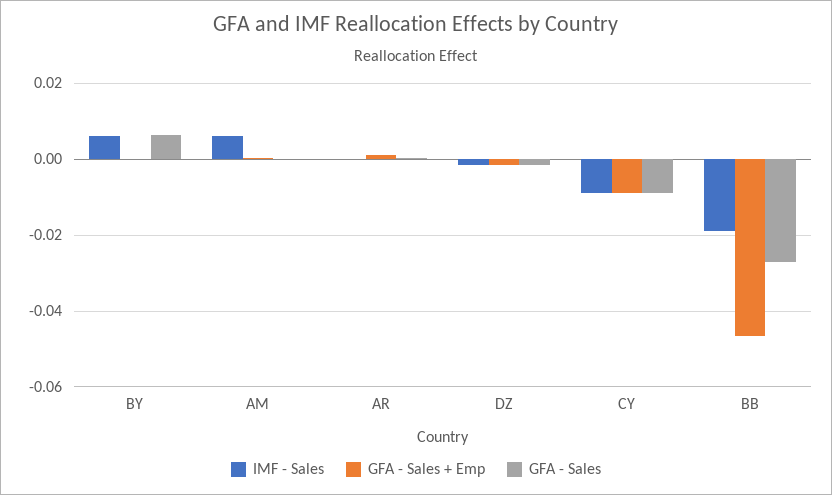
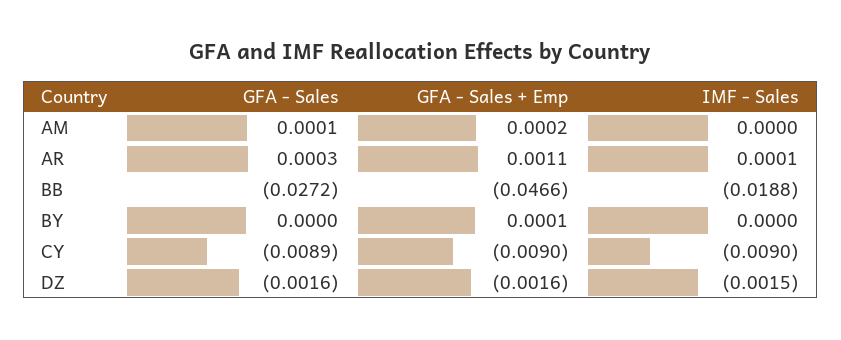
  {
    "IMF - Sales": {
-     "BY": 0.006,
+     "BY": 0,
-     "AM": 0.006,
+     "AM": 0,
      "AR": 0.0001,
      "DZ": -0.0015,
      "CY": -0.009,
      "BB": -0.0188
    },
    "GFA - Sales + Emp": {
      "BY": 0.0001,
      "AM": 0.0002,
      "AR": 0.0011,
      "DZ": -0.0016,
      "CY": -0.009,
      "BB": -0.0466
    },
    "GFA - Sales": {
-     "BY": 0.006,
+     "BY": 0,
      "AM": 0.0001,
      "AR": 0.0003,
      "DZ": -0.0016,
      "CY": -0.0089,
      "BB": -0.0272
    }
  }

